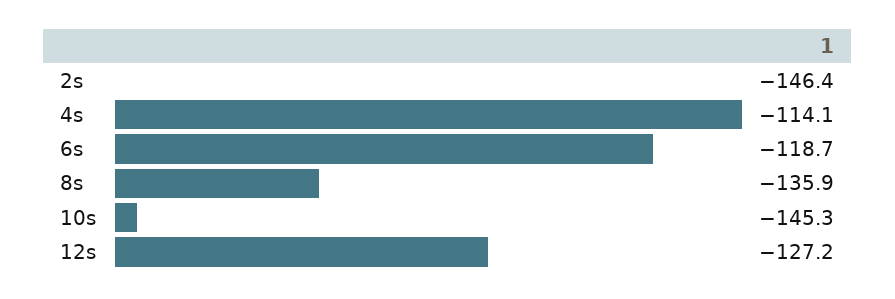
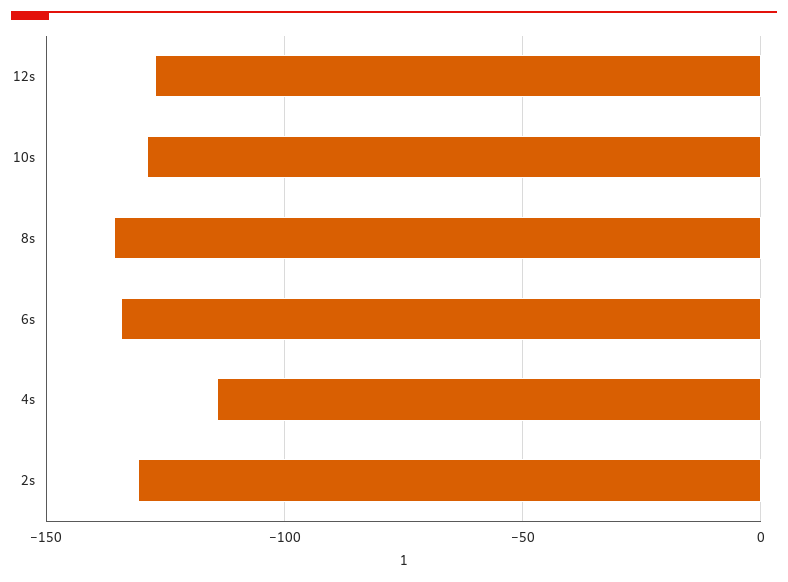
  {
-   "2s": -146.4,
+   "2s": -130,
    "4s": -114.1,
-   "6s": -118.7,
+   "6s": -135,
    "8s": -135.9,
-   "10s": -145.3,
+   "10s": -130,
    "12s": -127.2
  }

